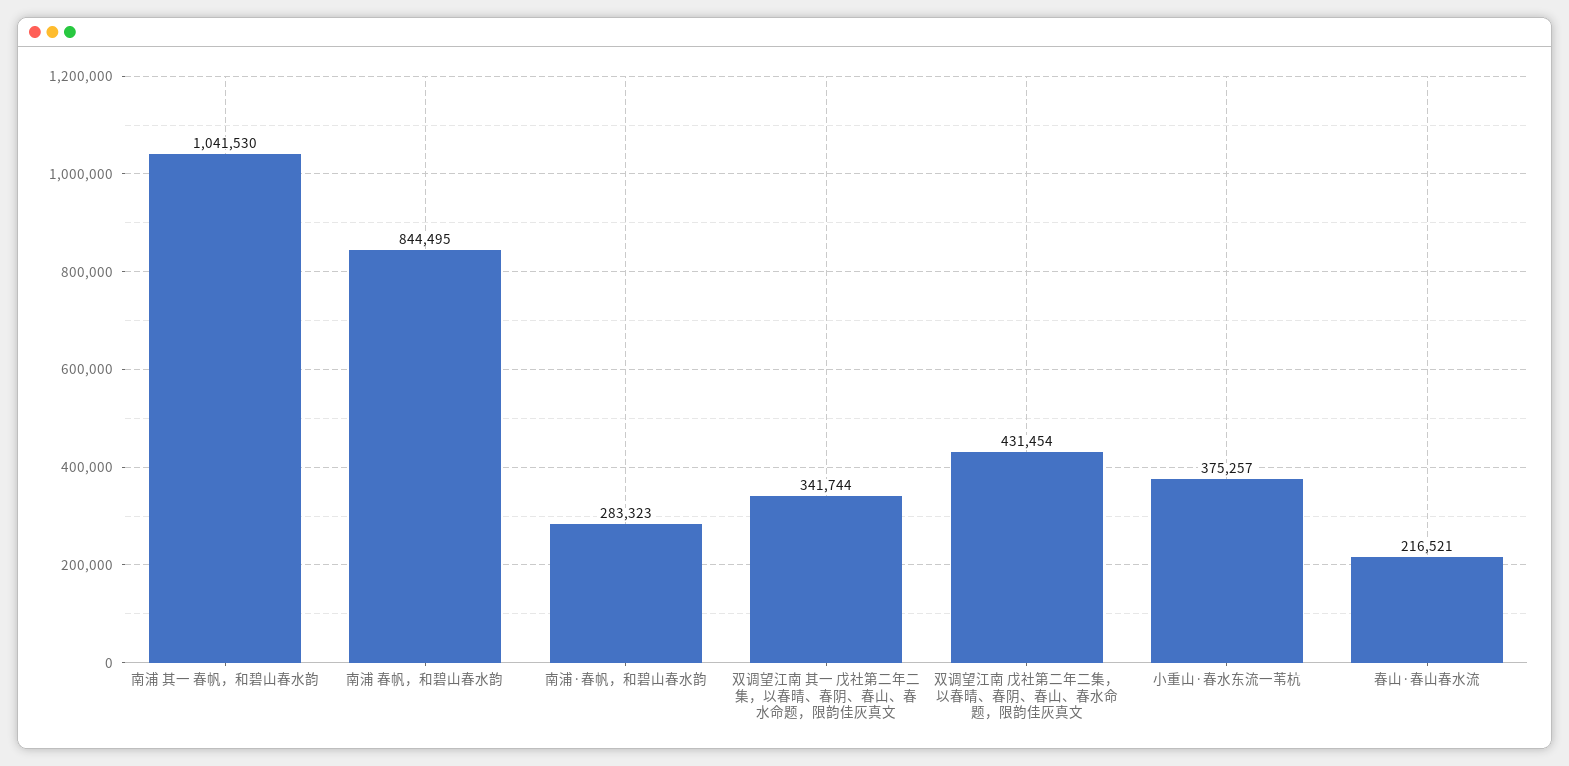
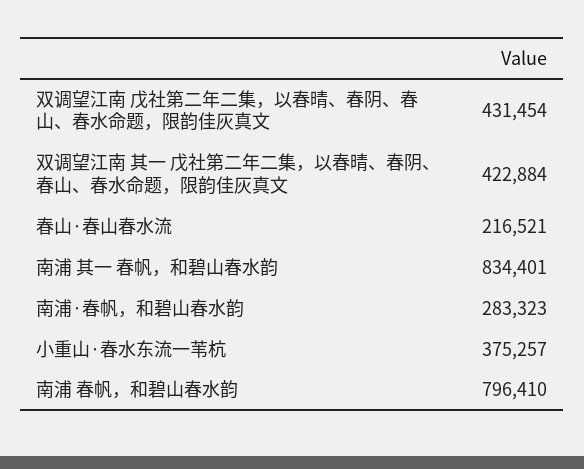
  {
-   "南浦 其一 春帆，和碧山春水韵": 1041530,
+   "南浦 其一 春帆，和碧山春水韵": 834401,
-   "南浦 春帆，和碧山春水韵": 844495,
+   "南浦 春帆，和碧山春水韵": 796410,
    "南浦·春帆，和碧山春水韵": 283323,
-   "双调望江南 其一 戊社第二年二集，以春晴、春阴、春山、春水命题，限韵佳灰真文": 341744,
+   "双调望江南 其一 戊社第二年二集，以春晴、春阴、春山、春水命题，限韵佳灰真文": 422884,
    "双调望江南 戊社第二年二集，以春晴、春阴、春山、春水命题，限韵佳灰真文": 431454,
    "小重山·春水东流一苇杭": 375257,
    "春山·春山春水流": 216521
  }

